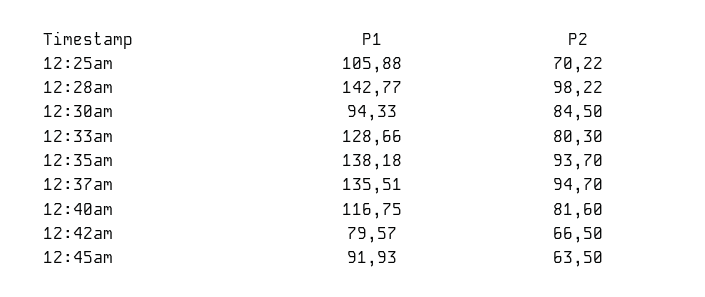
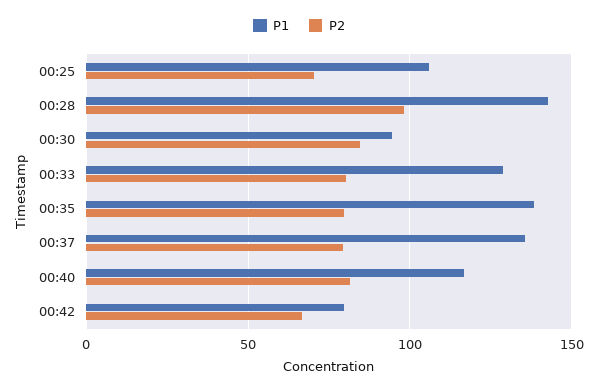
  {
    "P1": {
      "12:25am": 105.88,
      "12:28am": 142.77,
      "12:30am": 94.33,
      "12:33am": 128.66,
      "12:35am": 138.18,
      "12:37am": 135.51,
      "12:40am": 116.75,
-     "12:42am": 79.57,
+     "12:42am": 79.57
-     "12:45am": 91.93
    },
    "P2": {
      "12:25am": 70.22,
      "12:28am": 98.22,
      "12:30am": 84.5,
      "12:33am": 80.3,
-     "12:35am": 93.7,
+     "12:35am": 80,
-     "12:37am": 94.7,
+     "12:37am": 80,
      "12:40am": 81.6,
-     "12:42am": 66.5,
+     "12:42am": 66.5
-     "12:45am": 63.5
    }
  }

